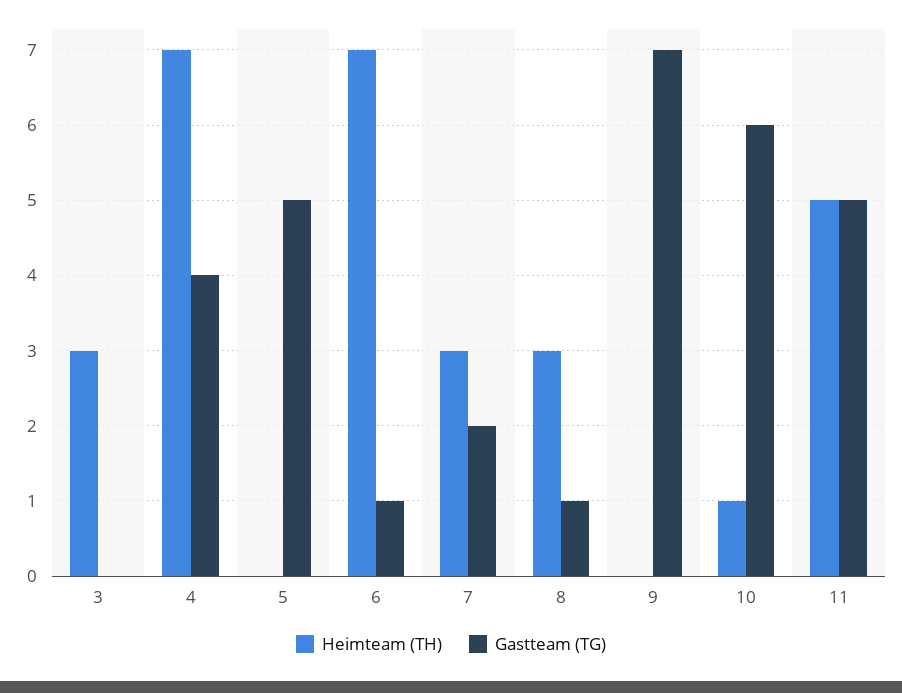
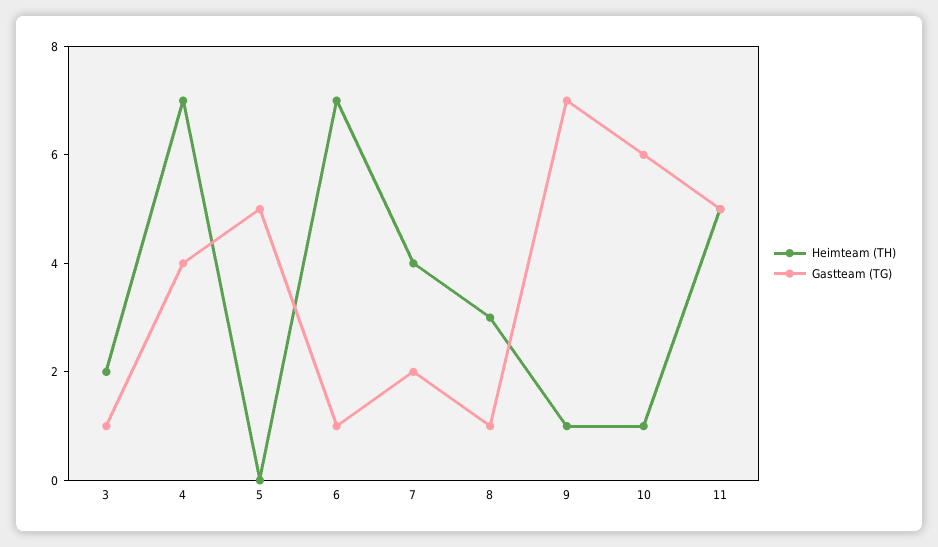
  {
    "Heimteam (TH)": {
-     "3": 3,
+     "3": 2,
      "4": 7,
      "5": 0,
      "6": 7,
-     "7": 3,
+     "7": 4,
      "8": 3,
-     "9": 0,
+     "9": 1,
      "10": 1,
      "11": 5
    },
    "Gastteam (TG)": {
-     "3": 0,
+     "3": 1,
      "4": 4,
      "5": 5,
      "6": 1,
      "7": 2,
      "8": 1,
      "9": 7,
      "10": 6,
      "11": 5
    }
  }

